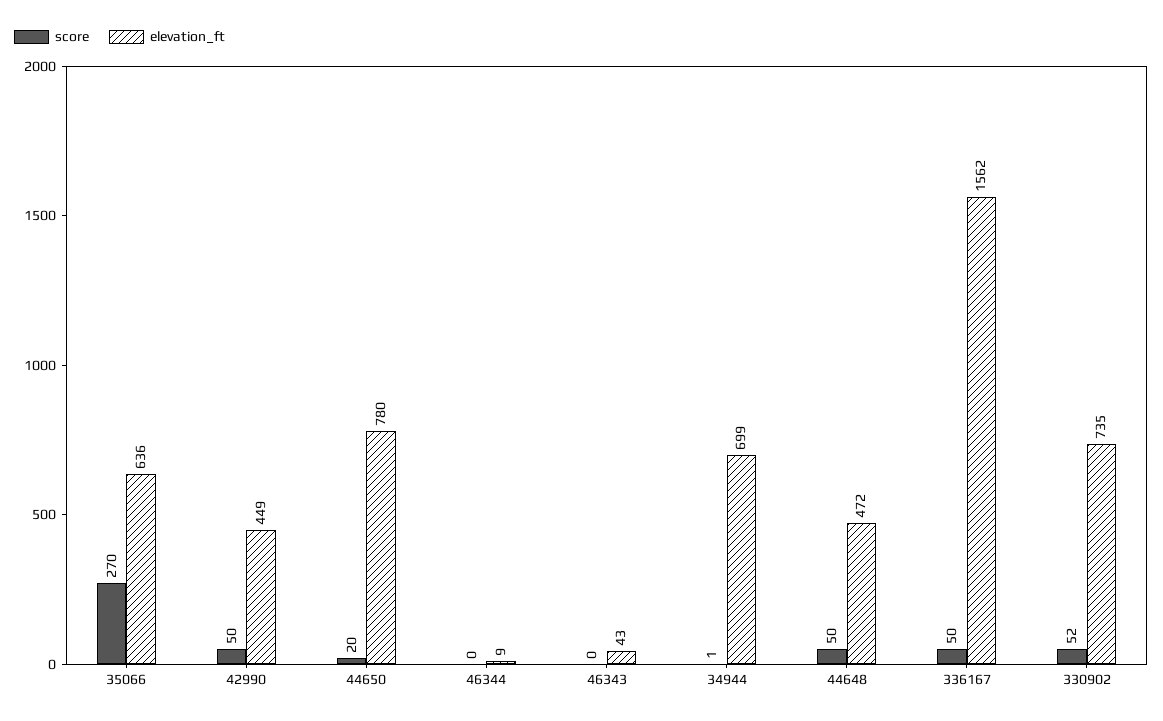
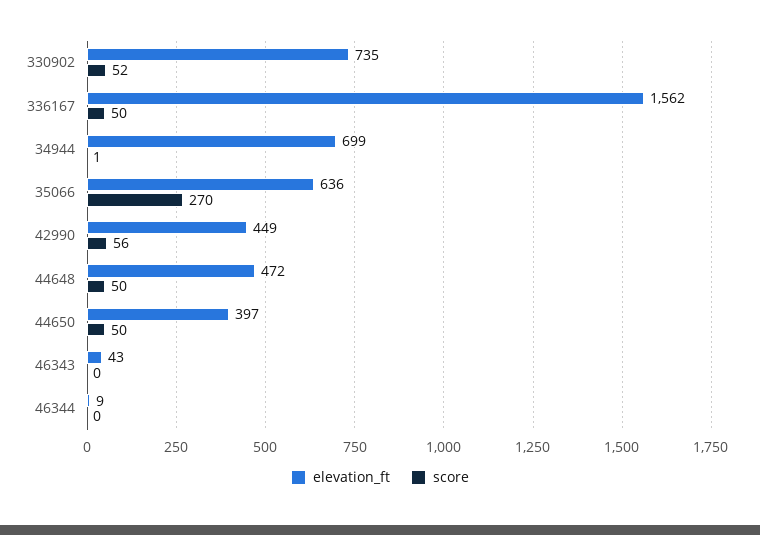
  {
    "score": {
      "35066": 270,
-     "42990": 50,
+     "42990": 56,
-     "44650": 20,
+     "44650": 50,
      "46344": 0,
      "46343": 0,
      "34944": 1,
      "44648": 50,
      "336167": 50,
      "330902": 52
    },
    "elevation_ft": {
      "35066": 636,
      "42990": 449,
-     "44650": 780,
+     "44650": 397,
      "46344": 9,
      "46343": 43,
      "34944": 699,
      "44648": 472,
      "336167": 1562,
      "330902": 735
    }
  }

